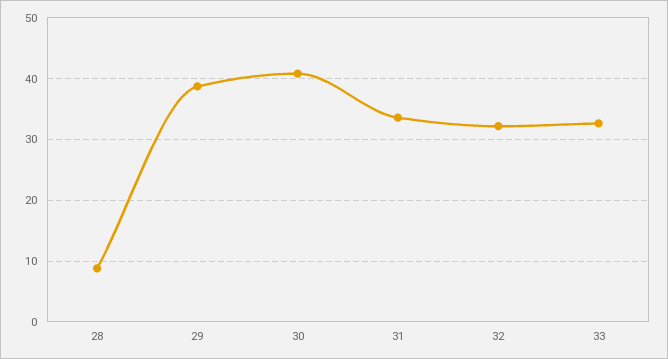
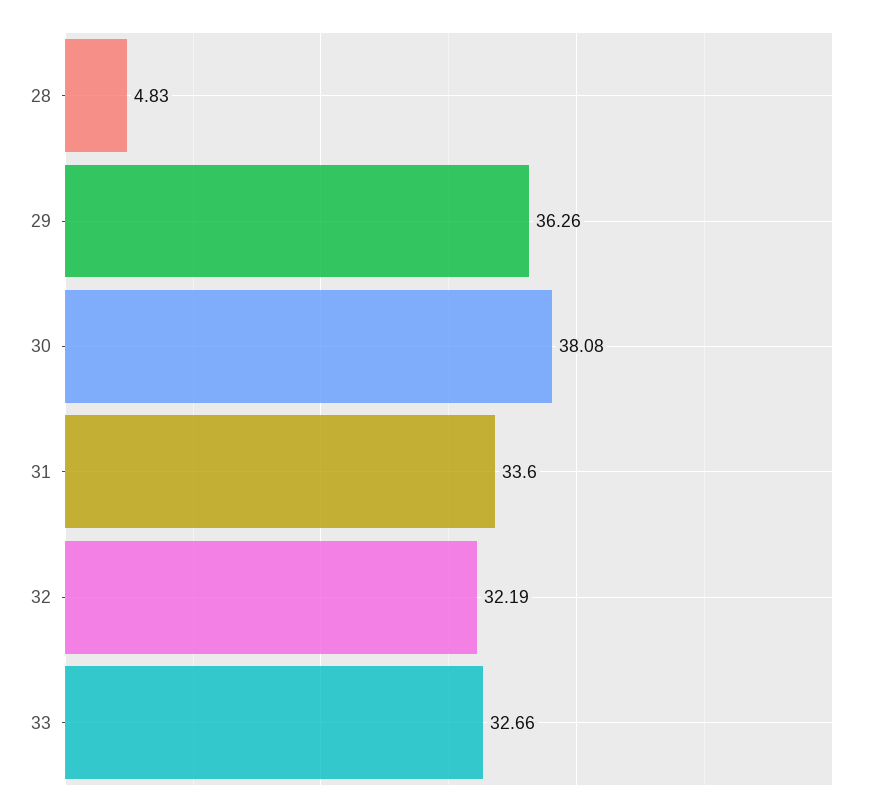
  {
-   "28": 9,
+   "28": 4.83,
-   "29": 39,
+   "29": 36.26,
-   "30": 41,
+   "30": 38.08,
    "31": 33.6,
    "32": 32.19,
    "33": 32.66
  }

